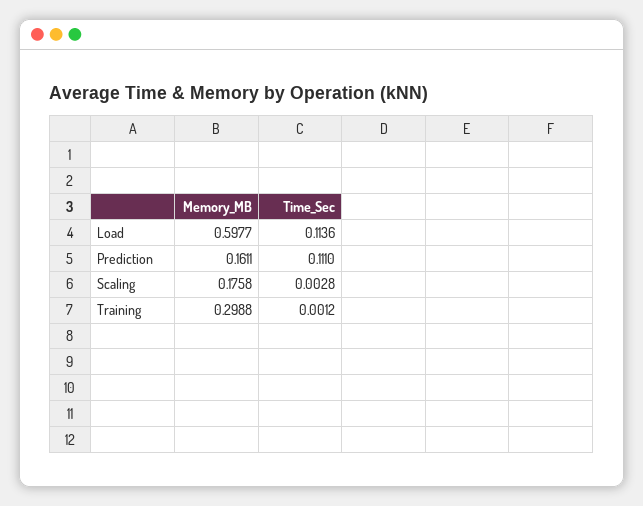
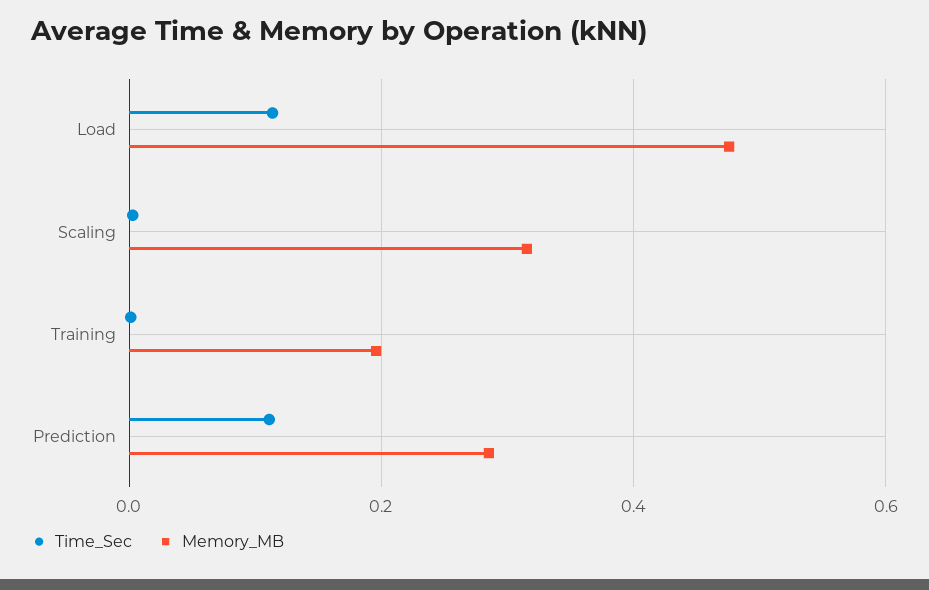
  {
    "Memory_MB": {
-     "Load": 0.5977,
+     "Load": 0.48,
-     "Prediction": 0.1611,
+     "Prediction": 0.28,
-     "Scaling": 0.1758,
+     "Scaling": 0.32,
-     "Training": 0.2988
+     "Training": 0.2
    },
    "Time_Sec": {
      "Load": 0.1136,
      "Prediction": 0.111,
      "Scaling": 0.0028,
      "Training": 0.0012
    }
  }

